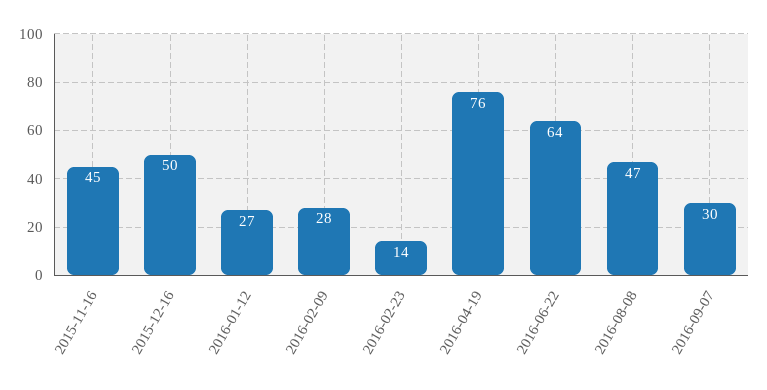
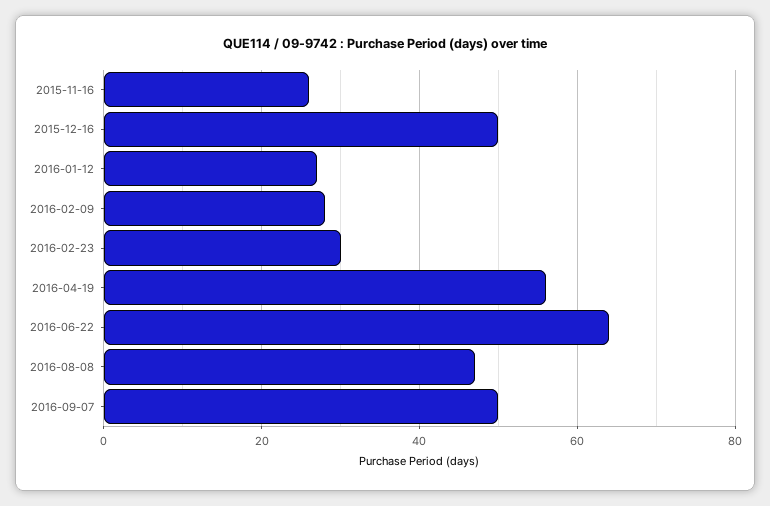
  {
-   "2015-11-16": 45,
+   "2015-11-16": 25,
    "2015-12-16": 50,
    "2016-01-12": 27,
    "2016-02-09": 28,
-   "2016-02-23": 14,
+   "2016-02-23": 30,
-   "2016-04-19": 76,
+   "2016-04-19": 55,
    "2016-06-22": 64,
    "2016-08-08": 47,
-   "2016-09-07": 30
+   "2016-09-07": 50
  }

